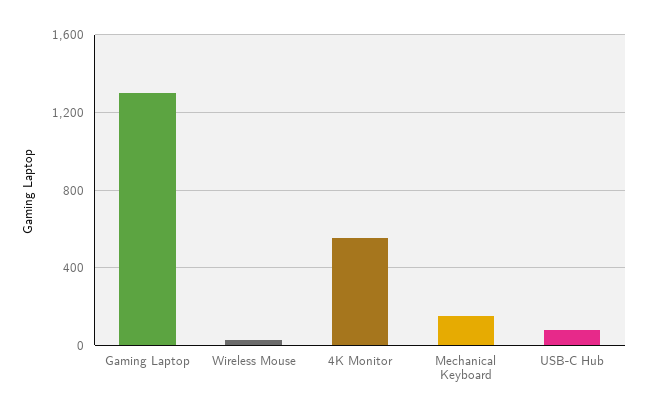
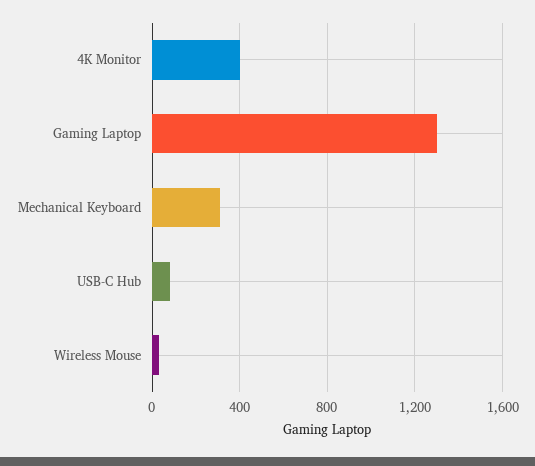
  {
    "Gaming Laptop": 1300,
    "Wireless Mouse": 50,
-   "4K Monitor": 550,
+   "4K Monitor": 400,
-   "Mechanical Keyboard": 150,
+   "Mechanical Keyboard": 300,
    "USB-C Hub": 100
  }

